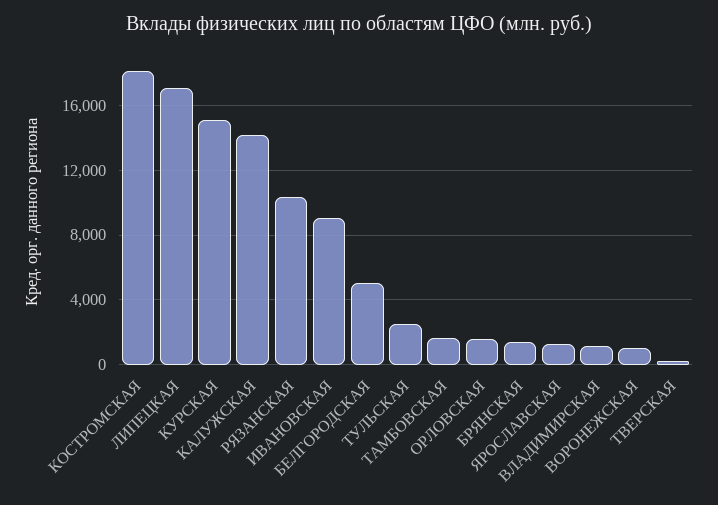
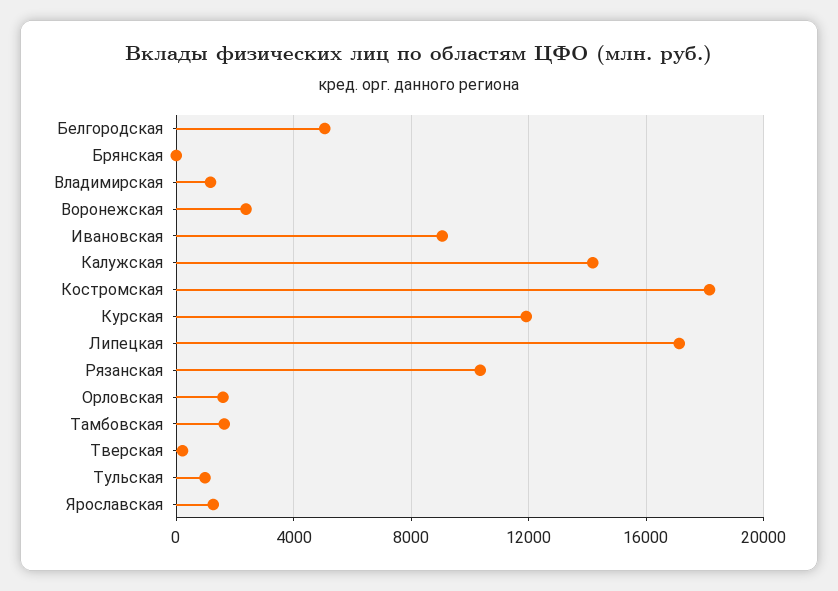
  {
    "КОСТРОМСКАЯ": 18000,
    "ЛИПЕЦКАЯ": 17000,
-   "КУРСКАЯ": 15000,
+   "КУРСКАЯ": 12000,
    "КАЛУЖСКАЯ": 14000,
    "РЯЗАНСКАЯ": 10500,
    "ИВАНОВСКАЯ": 9000,
    "БЕЛГОРОДСКАЯ": 5000,
-   "ТУЛЬСКАЯ": 2500,
+   "ТУЛЬСКАЯ": 1000,
    "ТАМБОВСКАЯ": 1500,
    "ОРЛОВСКАЯ": 1500,
-   "БРЯНСКАЯ": 1500,
+   "БРЯНСКАЯ": 0,
    "ЯРОСЛАВСКАЯ": 1500,
    "ВЛАДИМИРСКАЯ": 1000,
-   "ВОРОНЕЖСКАЯ": 1000,
+   "ВОРОНЕЖСКАЯ": 2500,
    "ТВЕРСКАЯ": 0
  }

